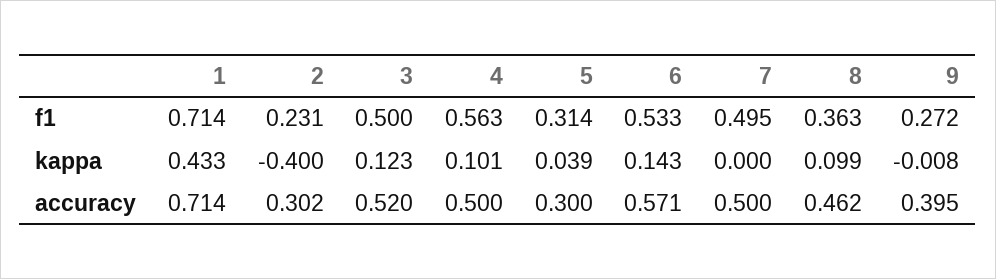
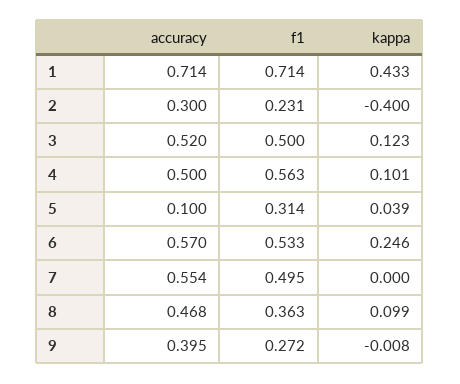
  {
    "1": {
      "f1": 0.714,
      "kappa": 0.433,
      "accuracy": 0.714
    },
    "2": {
      "f1": 0.231,
      "kappa": -0.4,
-     "accuracy": 0.302
+     "accuracy": 0.3
    },
    "3": {
      "f1": 0.5,
      "kappa": 0.123,
      "accuracy": 0.52
    },
    "4": {
      "f1": 0.563,
      "kappa": 0.101,
      "accuracy": 0.5
    },
    "5": {
      "f1": 0.314,
      "kappa": 0.039,
-     "accuracy": 0.3
+     "accuracy": 0.1
    },
    "6": {
      "f1": 0.533,
-     "kappa": 0.143,
+     "kappa": 0.246,
-     "accuracy": 0.571
+     "accuracy": 0.57
    },
    "7": {
      "f1": 0.495,
      "kappa": 0,
-     "accuracy": 0.5
+     "accuracy": 0.554
    },
    "8": {
      "f1": 0.363,
      "kappa": 0.099,
-     "accuracy": 0.462
+     "accuracy": 0.468
    },
    "9": {
      "f1": 0.272,
      "kappa": -0.008,
      "accuracy": 0.395
    }
  }

